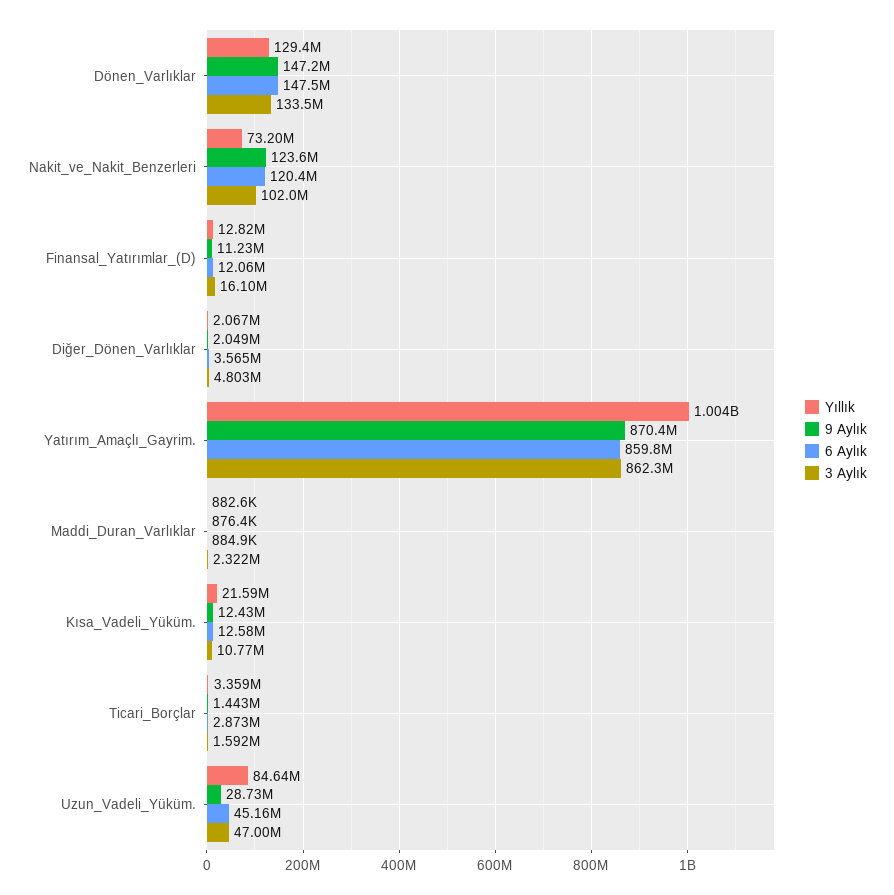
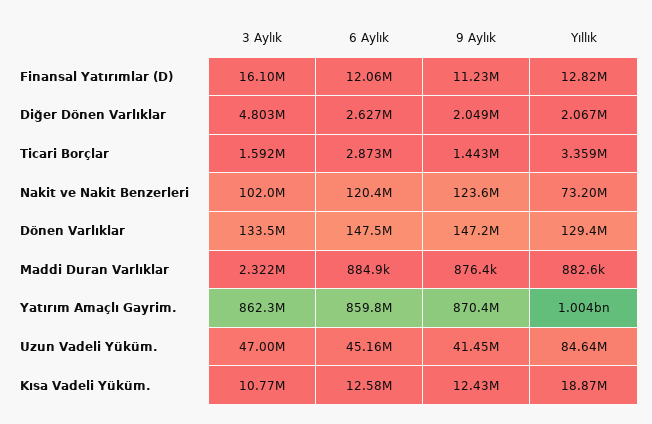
  {
    "Yıllık": {
      "Dönen_Varlıklar": 129400000,
      "Nakit_ve_Nakit_Benzerleri": 73200000,
      "Finansal_Yatırımlar_(D)": 12820000,
      "Diğer_Dönen_Varlıklar": 2067000,
      "Yatırım_Amaçlı_Gayrim.": 1004000000,
      "Maddi_Duran_Varlıklar": 882600,
-     "Kısa_Vadeli_Yüküm.": 21590000,
+     "Kısa_Vadeli_Yüküm.": 18870000,
      "Ticari_Borçlar": 3359000,
      "Uzun_Vadeli_Yüküm.": 84640000
    },
    "9 Aylık": {
      "Dönen_Varlıklar": 147200000,
      "Nakit_ve_Nakit_Benzerleri": 123600000,
      "Finansal_Yatırımlar_(D)": 11230000,
      "Diğer_Dönen_Varlıklar": 2049000,
      "Yatırım_Amaçlı_Gayrim.": 870400000,
      "Maddi_Duran_Varlıklar": 876400,
      "Kısa_Vadeli_Yüküm.": 12430000,
      "Ticari_Borçlar": 1443000,
-     "Uzun_Vadeli_Yüküm.": 28730000
+     "Uzun_Vadeli_Yüküm.": 41450000
    },
    "6 Aylık": {
      "Dönen_Varlıklar": 147500000,
      "Nakit_ve_Nakit_Benzerleri": 120400000,
      "Finansal_Yatırımlar_(D)": 12060000,
-     "Diğer_Dönen_Varlıklar": 3565000,
+     "Diğer_Dönen_Varlıklar": 2627000,
      "Yatırım_Amaçlı_Gayrim.": 859800000,
      "Maddi_Duran_Varlıklar": 884900,
      "Kısa_Vadeli_Yüküm.": 12580000,
      "Ticari_Borçlar": 2873000,
      "Uzun_Vadeli_Yüküm.": 45160000
    },
    "3 Aylık": {
      "Dönen_Varlıklar": 133500000,
      "Nakit_ve_Nakit_Benzerleri": 102000000,
      "Finansal_Yatırımlar_(D)": 16100000,
      "Diğer_Dönen_Varlıklar": 4803000,
      "Yatırım_Amaçlı_Gayrim.": 862300000,
      "Maddi_Duran_Varlıklar": 2322000,
      "Kısa_Vadeli_Yüküm.": 10770000,
      "Ticari_Borçlar": 1592000,
      "Uzun_Vadeli_Yüküm.": 47000000
    }
  }

